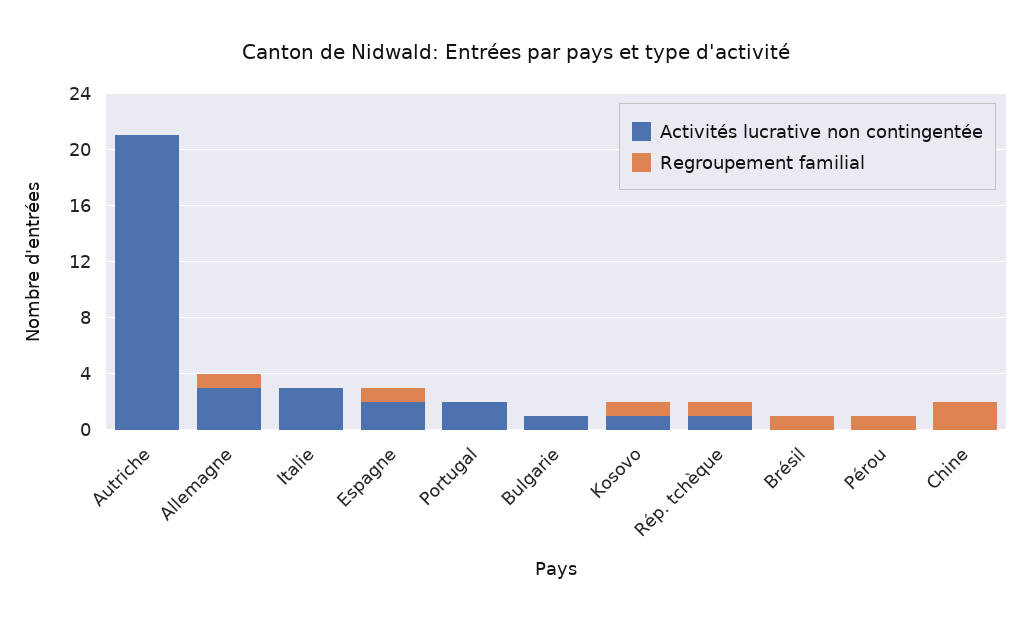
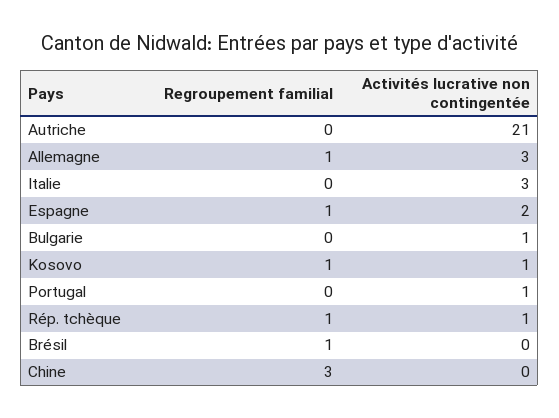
  {
    "Activités lucrative non contingentée": {
      "Autriche": 21,
      "Allemagne": 3,
      "Italie": 3,
      "Espagne": 2,
-     "Portugal": 2,
+     "Portugal": 1,
      "Bulgarie": 1,
      "Kosovo": 1,
      "Rép. tchèque": 1,
      "Brésil": 0,
-     "Pérou": 0,
      "Chine": 0
    },
    "Regroupement familial": {
      "Autriche": 0,
      "Allemagne": 1,
      "Italie": 0,
      "Espagne": 1,
      "Portugal": 0,
      "Bulgarie": 0,
      "Kosovo": 1,
      "Rép. tchèque": 1,
      "Brésil": 1,
-     "Pérou": 1,
-     "Chine": 2
+     "Chine": 3
    }
  }

